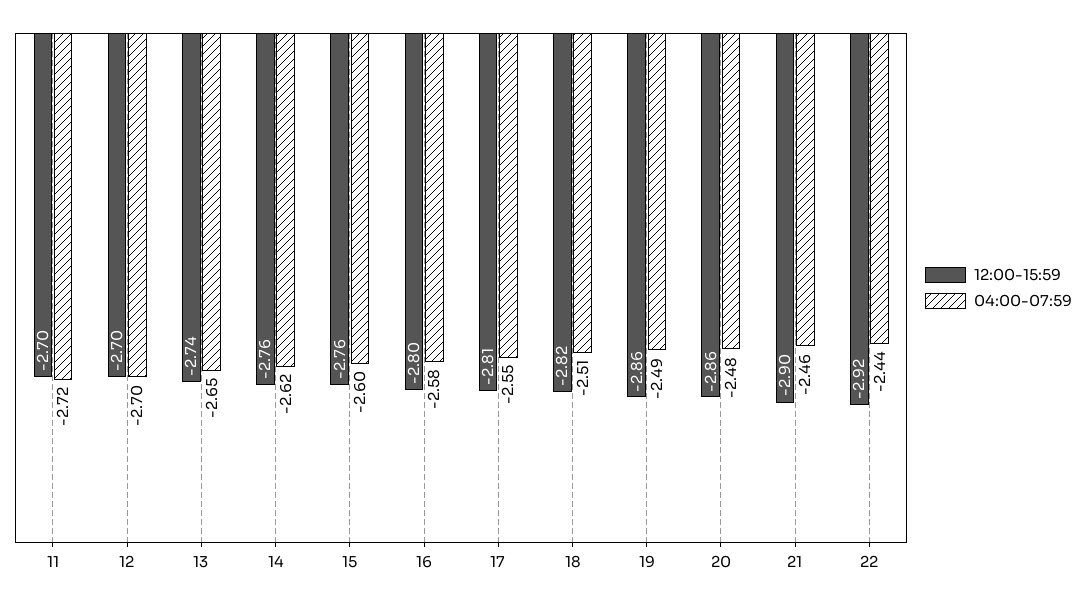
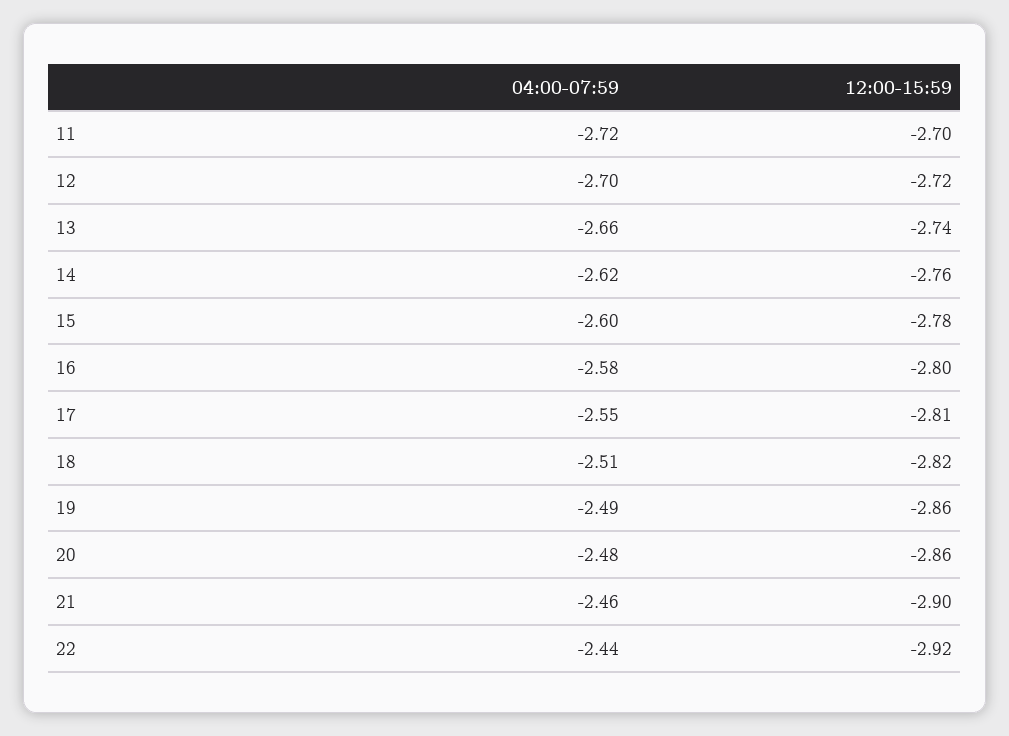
  {
    "12:00-15:59": {
      "11": -2.7,
-     "12": -2.7,
+     "12": -2.72,
      "13": -2.74,
      "14": -2.76,
-     "15": -2.76,
+     "15": -2.78,
      "16": -2.8,
      "17": -2.81,
      "18": -2.82,
      "19": -2.86,
      "20": -2.86,
      "21": -2.9,
      "22": -2.92
    },
    "04:00-07:59": {
      "11": -2.72,
      "12": -2.7,
-     "13": -2.65,
+     "13": -2.66,
      "14": -2.62,
      "15": -2.6,
      "16": -2.58,
      "17": -2.55,
      "18": -2.51,
      "19": -2.49,
      "20": -2.48,
      "21": -2.46,
      "22": -2.44
    }
  }

